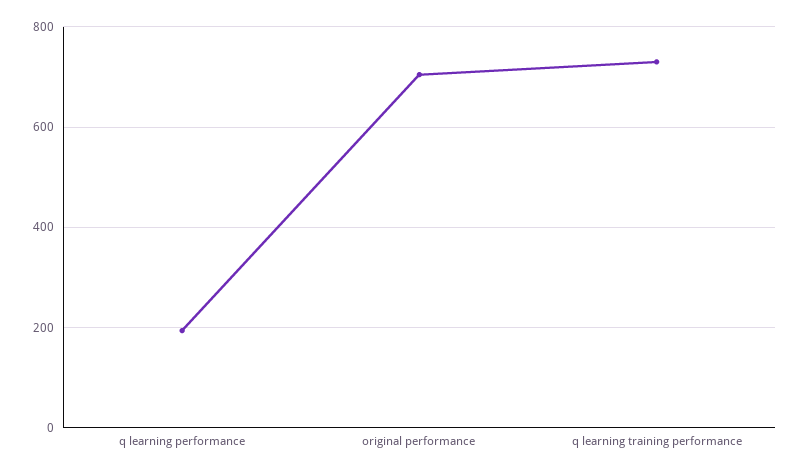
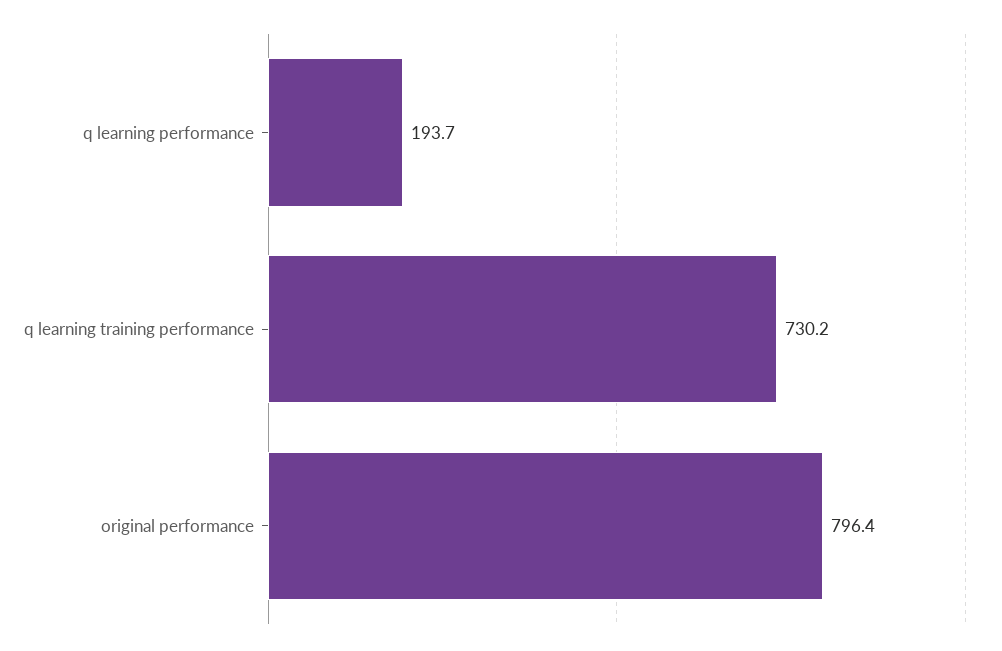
  {
    "q learning performance": 193.7,
-   "original performance": 700,
+   "original performance": 796.4,
    "q learning training performance": 730.2
  }

